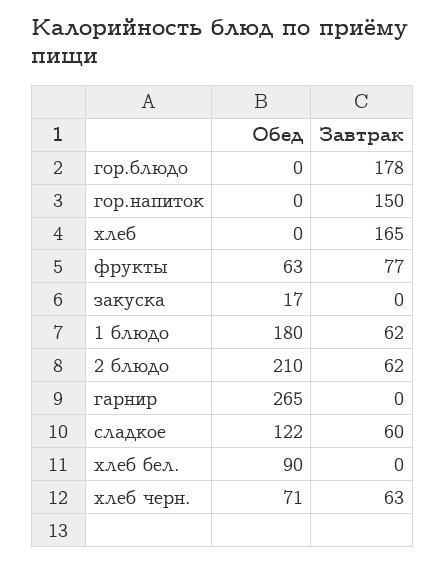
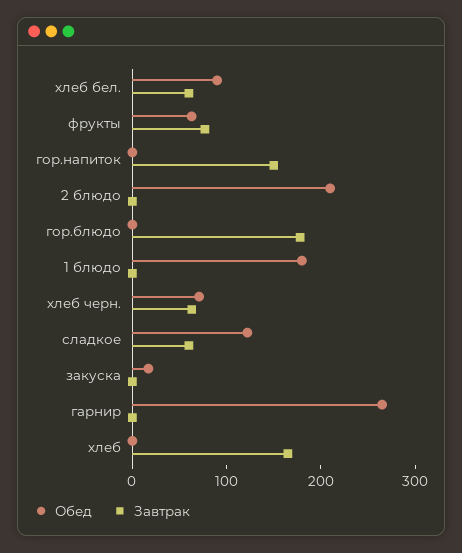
  {
    "Обед": {
      "гор.блюдо": 0,
      "гор.напиток": 0,
      "хлеб": 0,
      "фрукты": 63,
      "закуска": 17,
      "1 блюдо": 180,
      "2 блюдо": 210,
      "гарнир": 265,
      "сладкое": 122,
      "хлеб бел.": 90,
      "хлеб черн.": 71
    },
    "Завтрак": {
      "гор.блюдо": 178,
      "гор.напиток": 150,
      "хлеб": 165,
      "фрукты": 77,
      "закуска": 0,
-     "1 блюдо": 62,
+     "1 блюдо": 0,
-     "2 блюдо": 62,
+     "2 блюдо": 0,
      "гарнир": 0,
      "сладкое": 60,
-     "хлеб бел.": 0,
+     "хлеб бел.": 60,
      "хлеб черн.": 63
    }
  }

